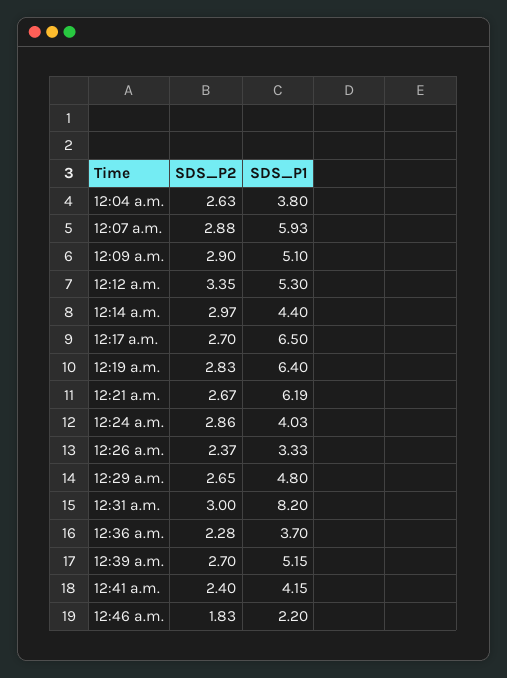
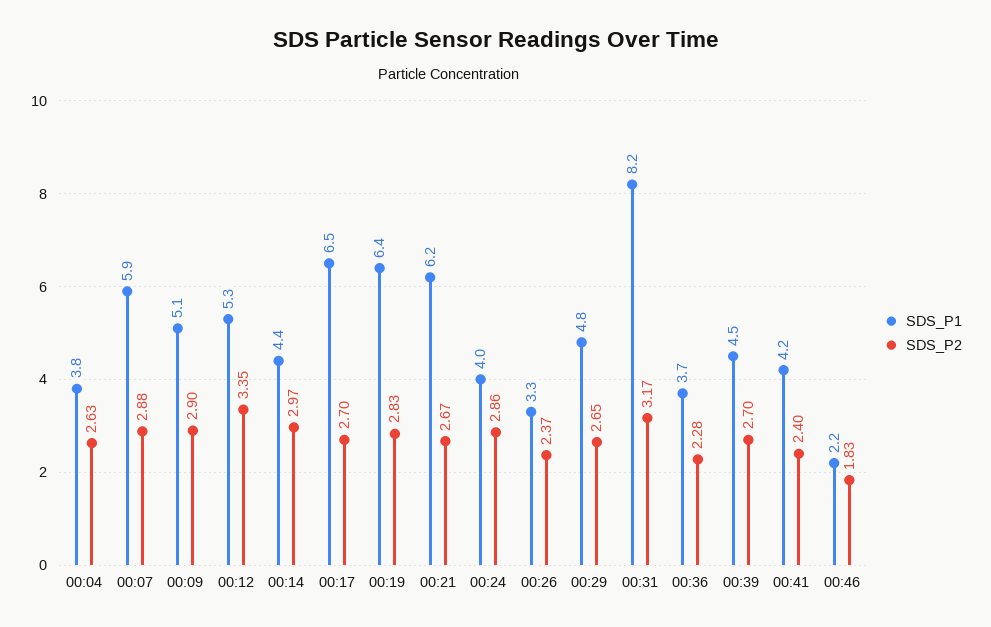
  {
    "SDS_P2": {
      "12:04 a.m.": 2.63,
      "12:07 a.m.": 2.88,
      "12:09 a.m.": 2.9,
      "12:12 a.m.": 3.35,
      "12:14 a.m.": 2.97,
      "12:17 a.m.": 2.7,
      "12:19 a.m.": 2.83,
      "12:21 a.m.": 2.67,
      "12:24 a.m.": 2.86,
      "12:26 a.m.": 2.37,
      "12:29 a.m.": 2.65,
-     "12:31 a.m.": 3,
+     "12:31 a.m.": 3.17,
      "12:36 a.m.": 2.28,
      "12:39 a.m.": 2.7,
      "12:41 a.m.": 2.4,
      "12:46 a.m.": 1.83
    },
    "SDS_P1": {
      "12:04 a.m.": 3.8,
      "12:07 a.m.": 5.93,
      "12:09 a.m.": 5.1,
      "12:12 a.m.": 5.3,
      "12:14 a.m.": 4.4,
      "12:17 a.m.": 6.5,
      "12:19 a.m.": 6.4,
      "12:21 a.m.": 6.19,
      "12:24 a.m.": 4.03,
      "12:26 a.m.": 3.33,
      "12:29 a.m.": 4.8,
      "12:31 a.m.": 8.2,
      "12:36 a.m.": 3.7,
-     "12:39 a.m.": 5.15,
+     "12:39 a.m.": 4.5,
      "12:41 a.m.": 4.15,
      "12:46 a.m.": 2.2
    }
  }

